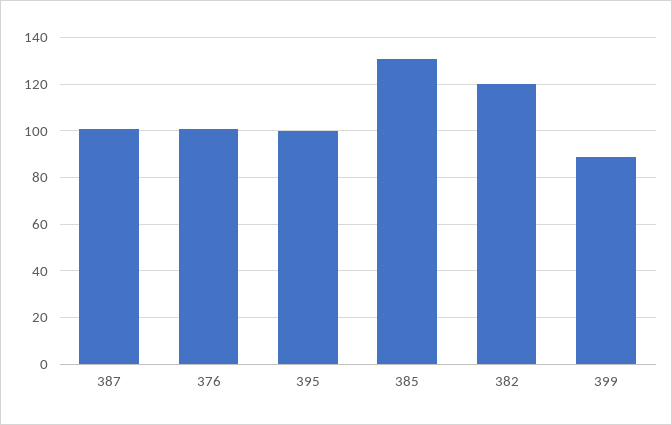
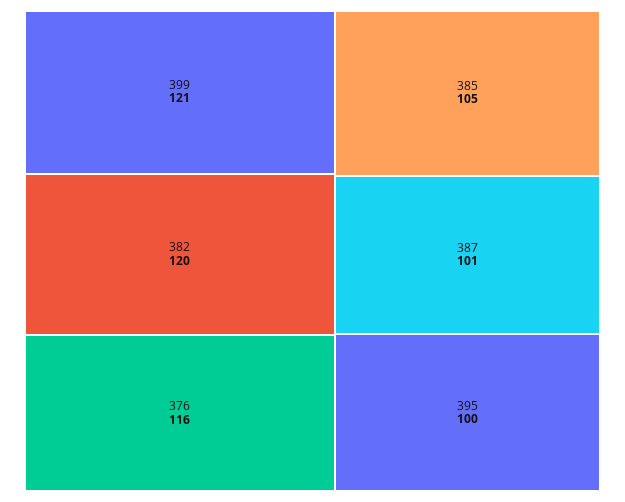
  {
    "387": 101,
-   "376": 100,
+   "376": 116,
    "395": 100,
-   "385": 130,
+   "385": 105,
    "382": 120,
-   "399": 90
+   "399": 121
  }

